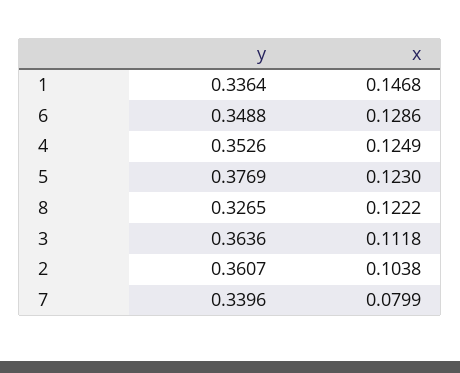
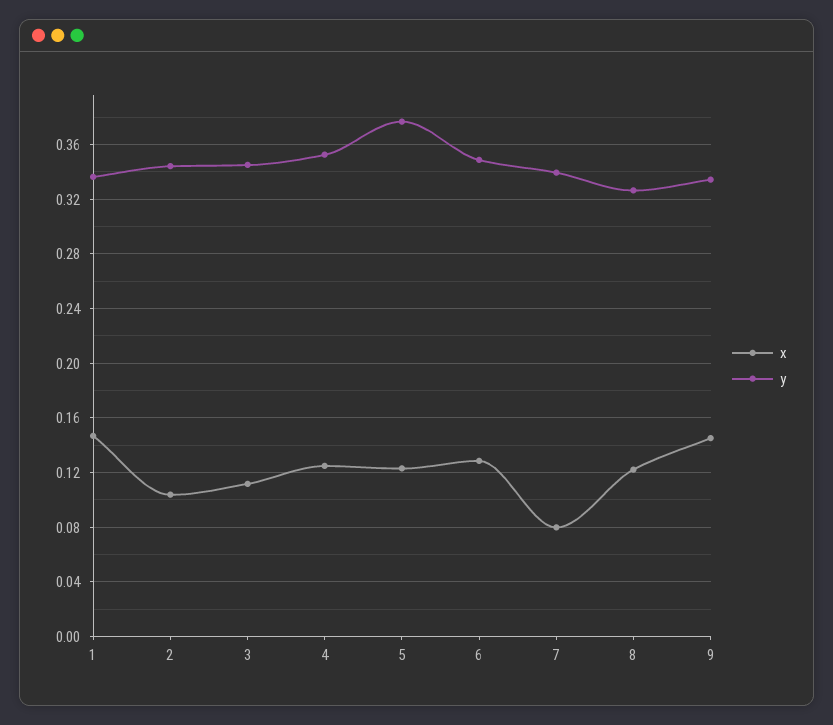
  {
    "y": {
      "1": 0.3364,
      "6": 0.3488,
      "4": 0.3526,
      "5": 0.3769,
      "8": 0.3265,
-     "3": 0.3636,
+     "3": 0.345,
-     "2": 0.3607,
+     "2": 0.345,
-     "7": 0.3396
+     "7": 0.3396,
+     "9": 0.335
    },
    "x": {
      "1": 0.1468,
      "6": 0.1286,
      "4": 0.1249,
      "5": 0.123,
      "8": 0.1222,
      "3": 0.1118,
      "2": 0.1038,
-     "7": 0.0799
+     "7": 0.0799,
+     "9": 0.145
    }
  }

